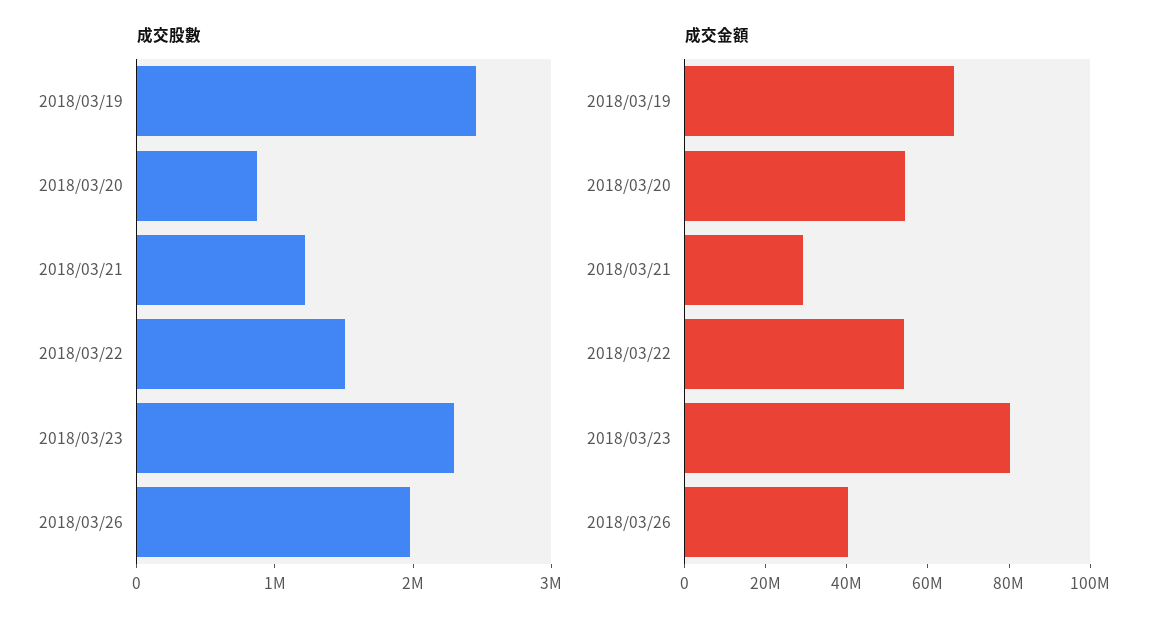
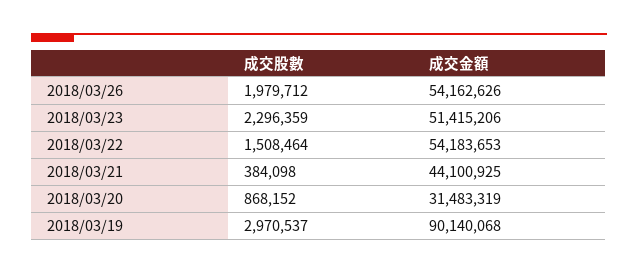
  {
    "成交股數": {
-     "2018/03/19": 2400000,
+     "2018/03/19": 2970537,
      "2018/03/20": 868152,
-     "2018/03/21": 1200000,
+     "2018/03/21": 384098,
      "2018/03/22": 1508464,
      "2018/03/23": 2296359,
      "2018/03/26": 1979712
    },
    "成交金額": {
-     "2018/03/19": 65000000,
+     "2018/03/19": 90140068,
-     "2018/03/20": 55000000,
+     "2018/03/20": 31483319,
-     "2018/03/21": 30000000,
+     "2018/03/21": 44100925,
      "2018/03/22": 54183653,
-     "2018/03/23": 80000000,
+     "2018/03/23": 51415206,
-     "2018/03/26": 40000000
+     "2018/03/26": 54162626
    }
  }

